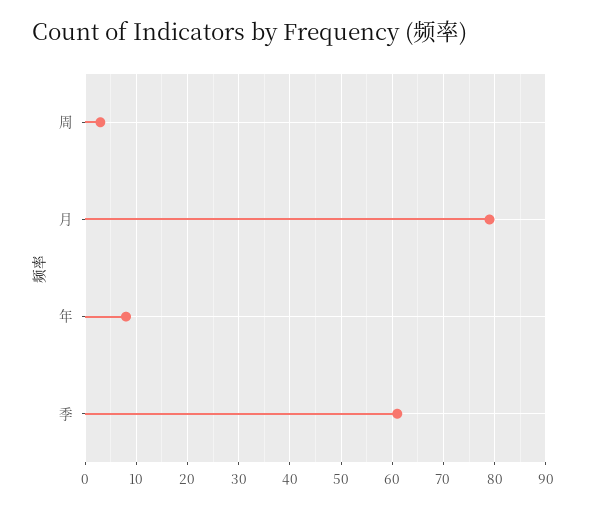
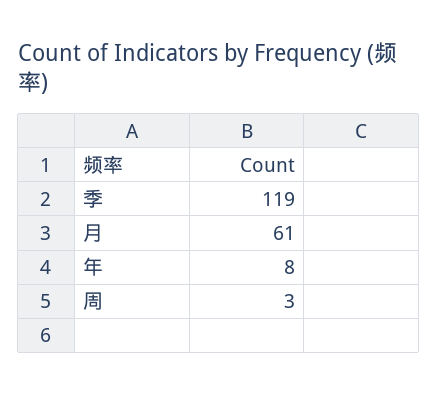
  {
    "周": 3,
-   "月": 80,
+   "月": 61,
    "年": 8,
-   "季": 60
+   "季": 119
  }

